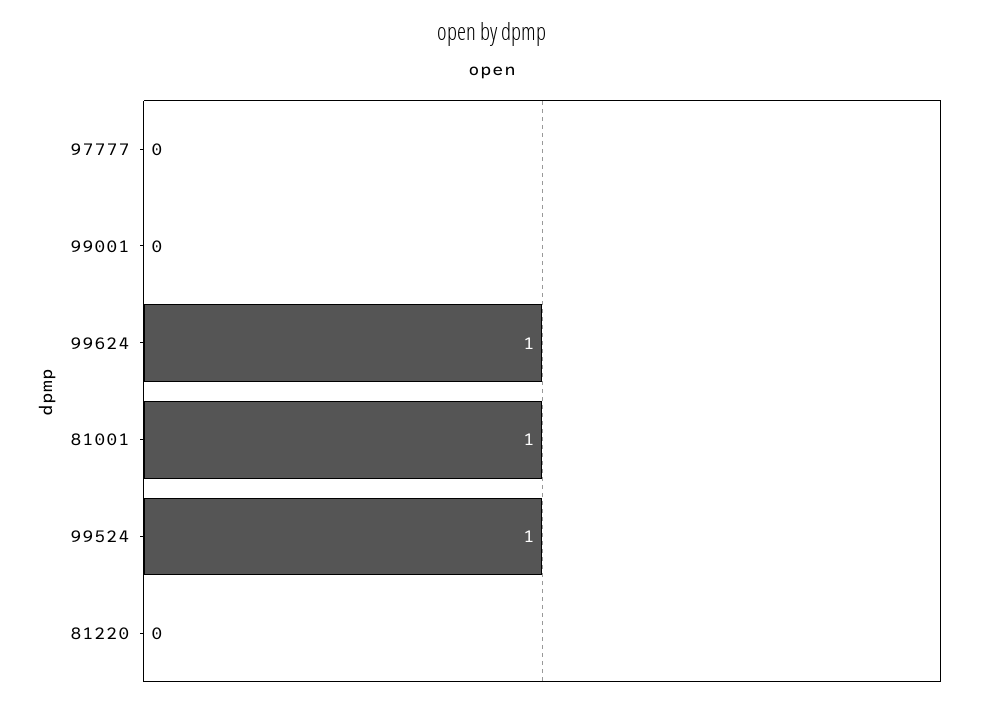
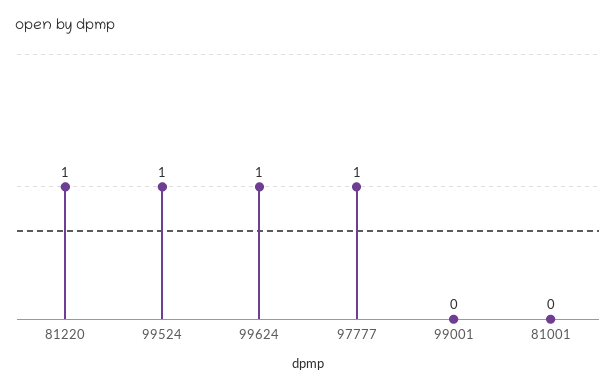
  {
-   "97777": 0,
+   "97777": 1,
    "99001": 0,
    "99624": 1,
-   "81001": 1,
+   "81001": 0,
    "99524": 1,
-   "81220": 0
+   "81220": 1
  }

